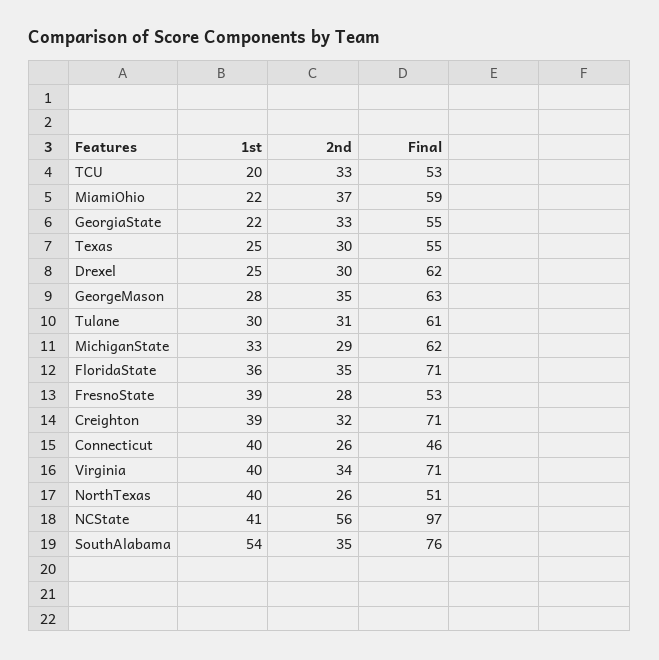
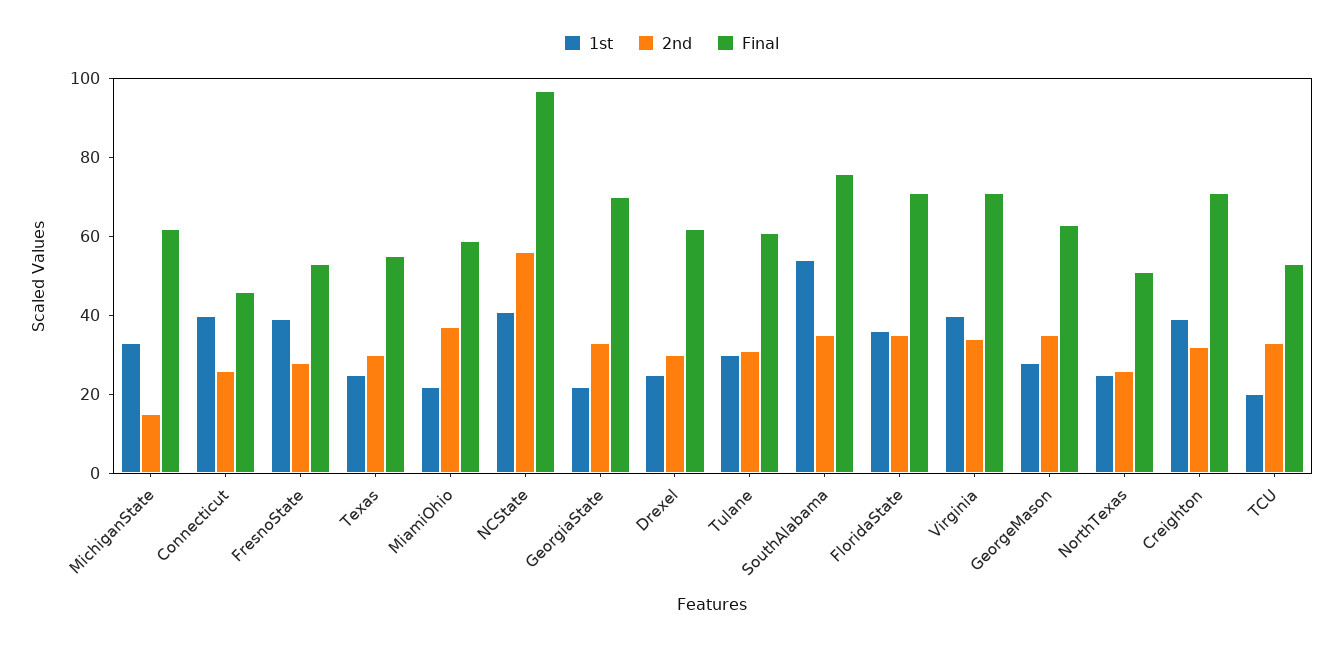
  {
    "1st": {
      "TCU": 20,
      "MiamiOhio": 22,
      "GeorgiaState": 22,
      "Texas": 25,
      "Drexel": 25,
      "GeorgeMason": 28,
      "Tulane": 30,
      "MichiganState": 33,
      "FloridaState": 36,
      "FresnoState": 39,
      "Creighton": 39,
      "Connecticut": 40,
      "Virginia": 40,
-     "NorthTexas": 40,
+     "NorthTexas": 25,
      "NCState": 41,
      "SouthAlabama": 54
    },
    "2nd": {
      "TCU": 33,
      "MiamiOhio": 37,
      "GeorgiaState": 33,
      "Texas": 30,
      "Drexel": 30,
      "GeorgeMason": 35,
      "Tulane": 31,
-     "MichiganState": 29,
+     "MichiganState": 15,
      "FloridaState": 35,
      "FresnoState": 28,
      "Creighton": 32,
      "Connecticut": 26,
      "Virginia": 34,
      "NorthTexas": 26,
      "NCState": 56,
      "SouthAlabama": 35
    },
    "Final": {
      "TCU": 53,
      "MiamiOhio": 59,
-     "GeorgiaState": 55,
+     "GeorgiaState": 70,
      "Texas": 55,
      "Drexel": 62,
      "GeorgeMason": 63,
      "Tulane": 61,
      "MichiganState": 62,
      "FloridaState": 71,
      "FresnoState": 53,
      "Creighton": 71,
      "Connecticut": 46,
      "Virginia": 71,
      "NorthTexas": 51,
      "NCState": 97,
      "SouthAlabama": 76
    }
  }

